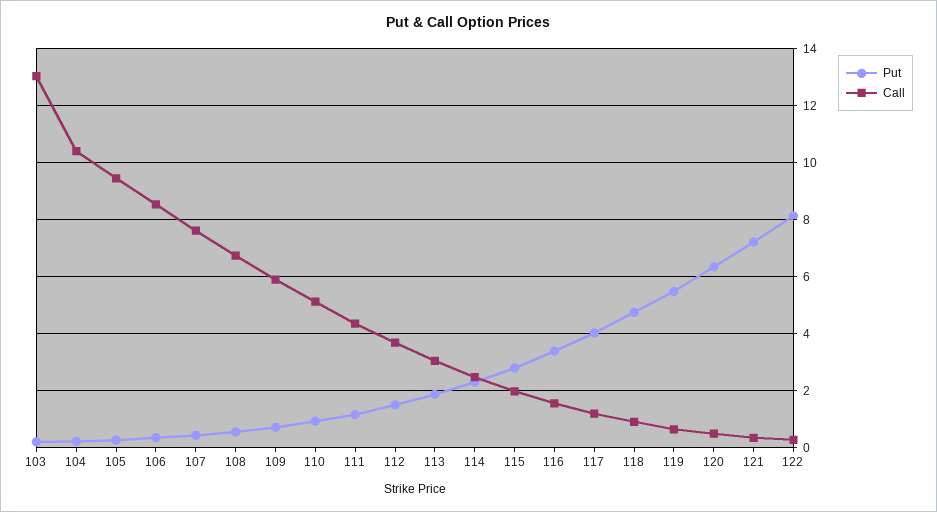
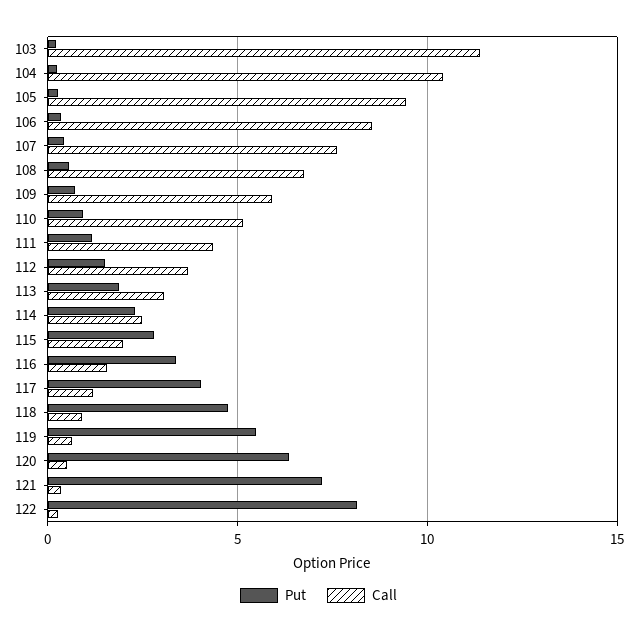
  {
    "Put": {
      "103": 0.25,
      "104": 0.25,
      "105": 0.25,
      "106": 0.25,
      "107": 0.5,
      "108": 0.5,
      "109": 0.75,
      "110": 1,
      "111": 1.25,
      "112": 1.5,
      "113": 2,
      "114": 2.25,
      "115": 2.75,
      "116": 3.5,
      "117": 4,
      "118": 4.75,
      "119": 5.5,
      "120": 6.25,
      "121": 7.25,
      "122": 8.25
    },
    "Call": {
-     "103": 13,
+     "103": 11.5,
      "104": 10.5,
      "105": 9.5,
      "106": 8.5,
      "107": 7.5,
      "108": 6.75,
      "109": 6,
      "110": 5.25,
      "111": 4.25,
      "112": 3.75,
      "113": 3,
      "114": 2.5,
      "115": 2,
      "116": 1.5,
      "117": 1.25,
      "118": 1,
      "119": 0.75,
      "120": 0.5,
      "121": 0.25,
      "122": 0.25
    }
  }

